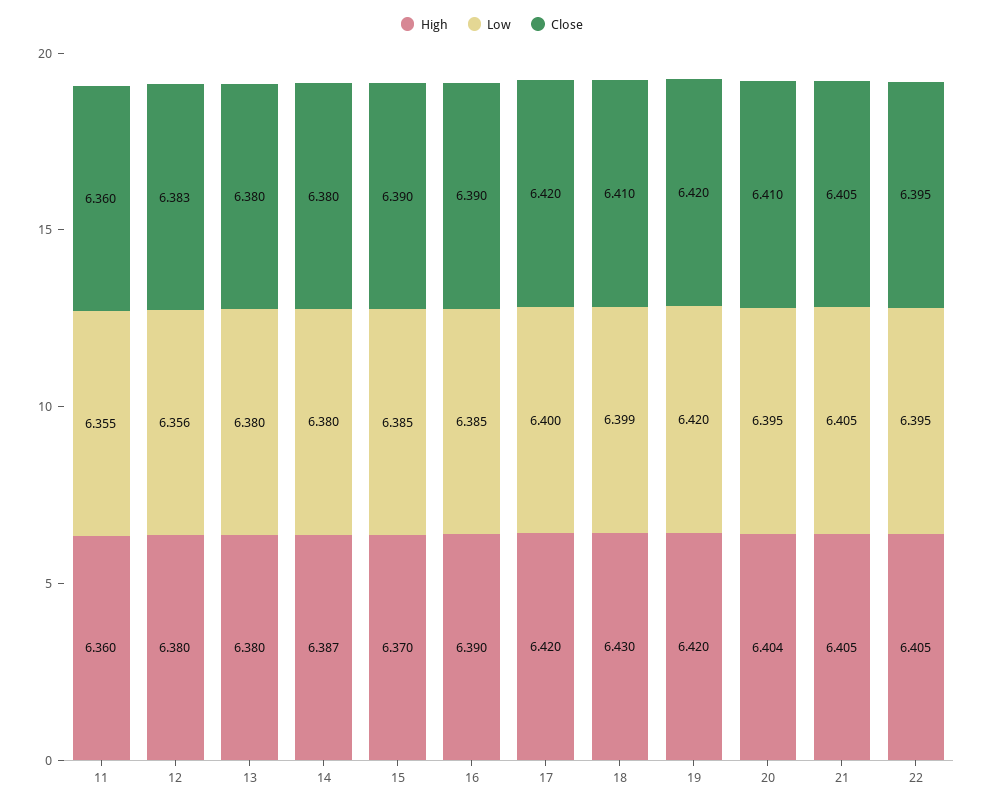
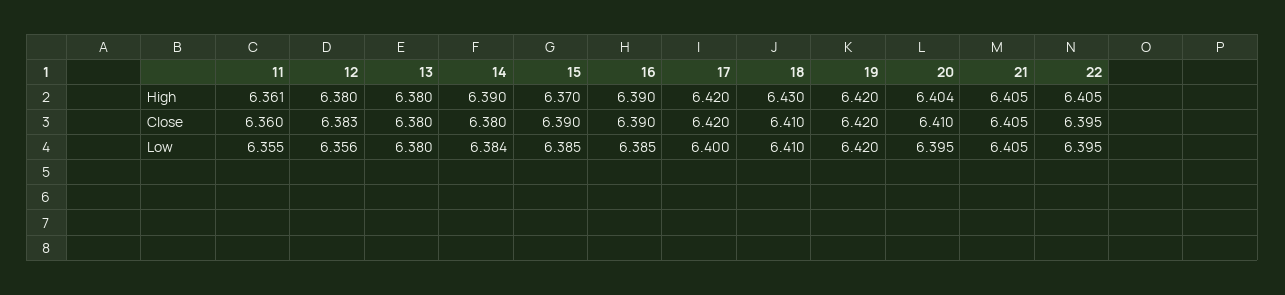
  {
    "High": {
-     "11": 6.36,
+     "11": 6.361,
      "12": 6.38,
      "13": 6.38,
-     "14": 6.387,
+     "14": 6.39,
      "15": 6.37,
      "16": 6.39,
      "17": 6.42,
      "18": 6.43,
      "19": 6.42,
      "20": 6.404,
      "21": 6.405,
      "22": 6.405
    },
    "Low": {
      "11": 6.355,
      "12": 6.356,
      "13": 6.38,
-     "14": 6.38,
+     "14": 6.384,
      "15": 6.385,
      "16": 6.385,
      "17": 6.4,
-     "18": 6.399,
+     "18": 6.41,
      "19": 6.42,
      "20": 6.395,
      "21": 6.405,
      "22": 6.395
    },
    "Close": {
      "11": 6.36,
      "12": 6.383,
      "13": 6.38,
      "14": 6.38,
      "15": 6.39,
      "16": 6.39,
      "17": 6.42,
      "18": 6.41,
      "19": 6.42,
      "20": 6.41,
      "21": 6.405,
      "22": 6.395
    }
  }

